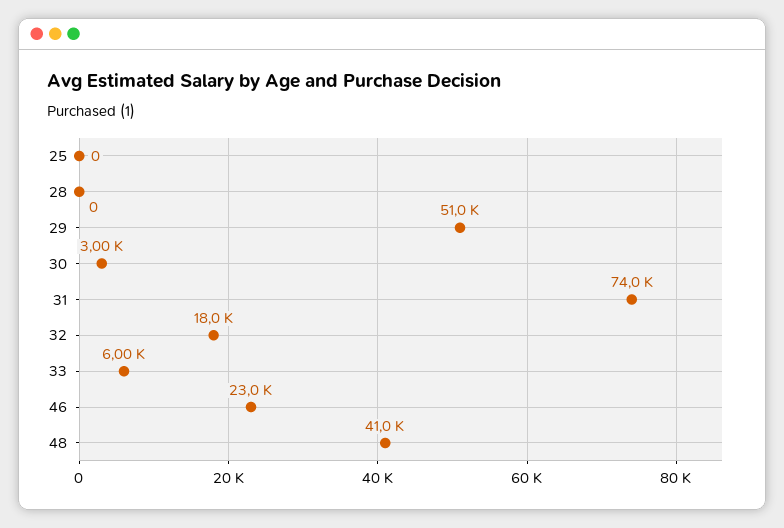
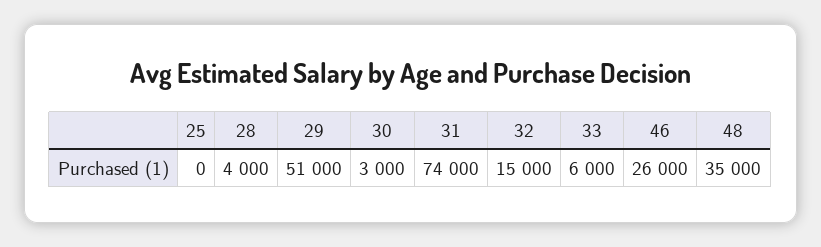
  {
    "25": 0,
-   "28": 0,
+   "28": 4000,
    "29": 51000,
    "30": 3000,
    "31": 74000,
-   "32": 18000,
+   "32": 15000,
    "33": 6000,
-   "46": 23000,
+   "46": 26000,
-   "48": 41000
+   "48": 35000
  }

